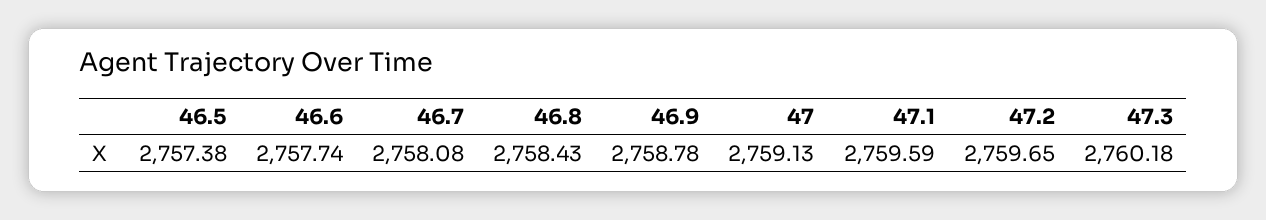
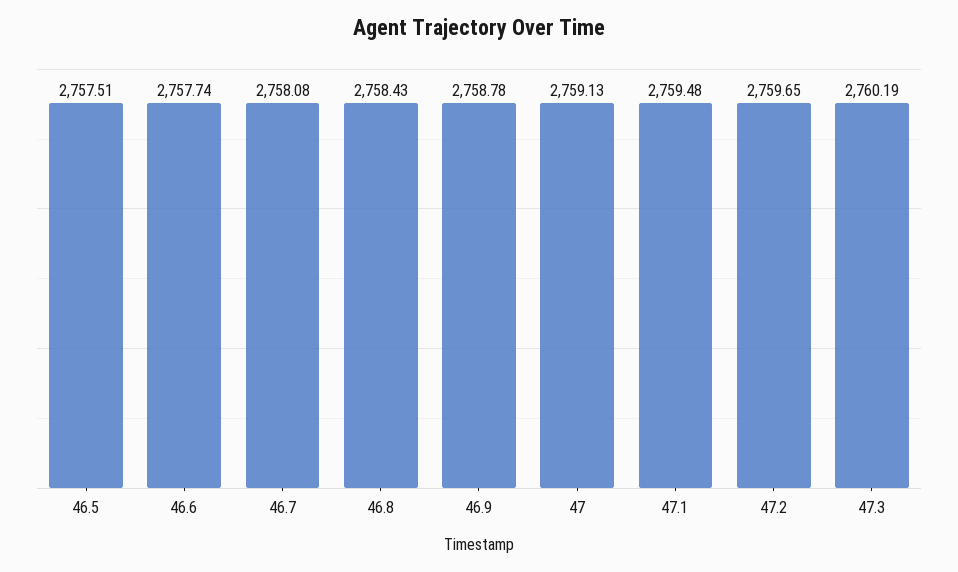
  {
-   "46.5": 2757.38,
+   "46.5": 2757.51,
    "46.6": 2757.74,
    "46.7": 2758.08,
    "46.8": 2758.43,
    "46.9": 2758.78,
    "47": 2759.13,
-   "47.1": 2759.59,
+   "47.1": 2759.48,
    "47.2": 2759.65,
-   "47.3": 2760.18
+   "47.3": 2760.19
  }

